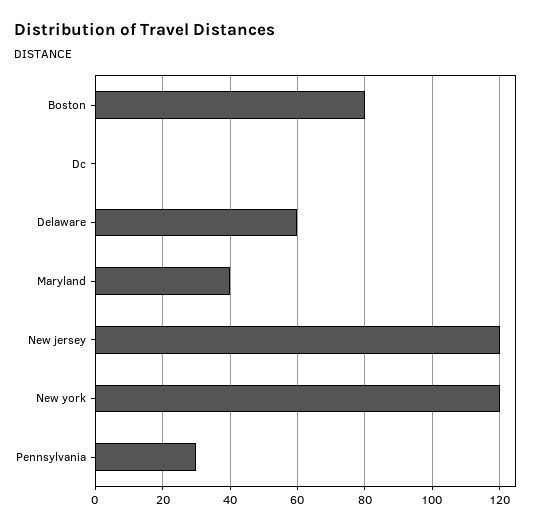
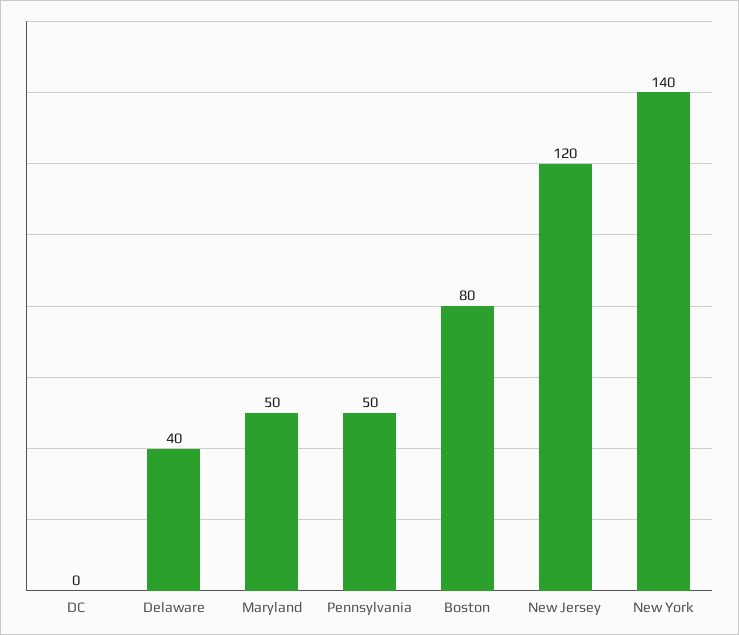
  {
    "Boston": 80,
    "Dc": 0,
-   "Delaware": 60,
+   "Delaware": 40,
-   "Maryland": 40,
+   "Maryland": 50,
    "New jersey": 120,
-   "New york": 120,
+   "New york": 140,
-   "Pennsylvania": 30
+   "Pennsylvania": 50
  }

